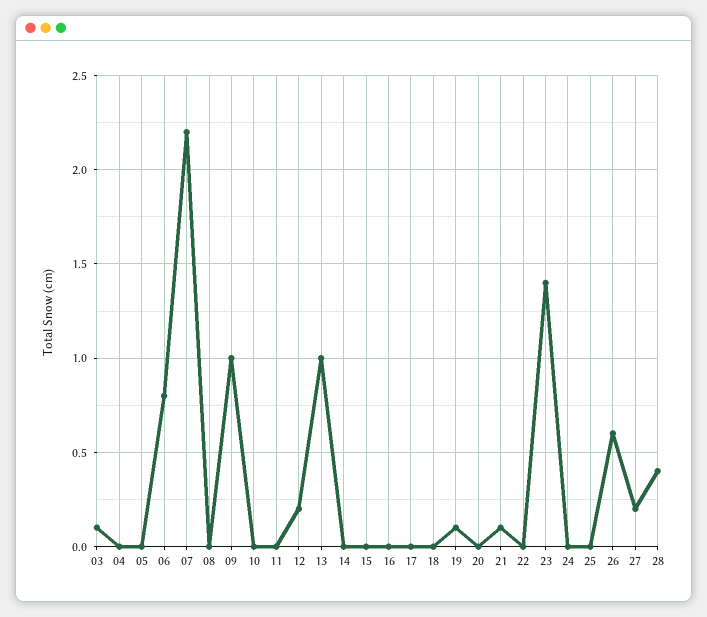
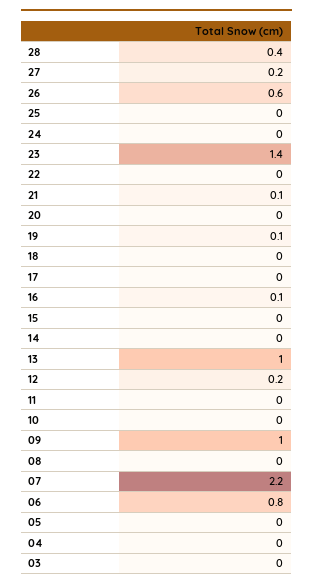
  {
-   "03": 0.1,
+   "03": 0,
    "04": 0,
    "05": 0,
    "06": 0.8,
    "07": 2.2,
    "08": 0,
    "09": 1,
    "10": 0,
    "11": 0,
    "12": 0.2,
    "13": 1,
    "14": 0,
    "15": 0,
-   "16": 0,
+   "16": 0.1,
    "17": 0,
    "18": 0,
    "19": 0.1,
    "20": 0,
    "21": 0.1,
    "22": 0,
    "23": 1.4,
    "24": 0,
    "25": 0,
    "26": 0.6,
    "27": 0.2,
    "28": 0.4
  }

